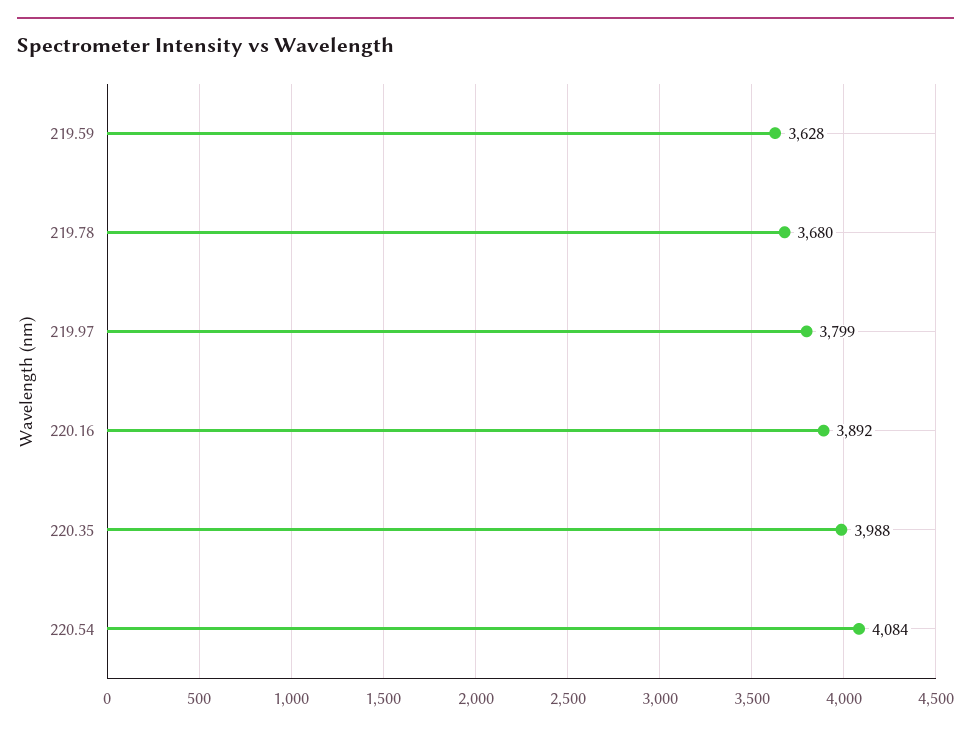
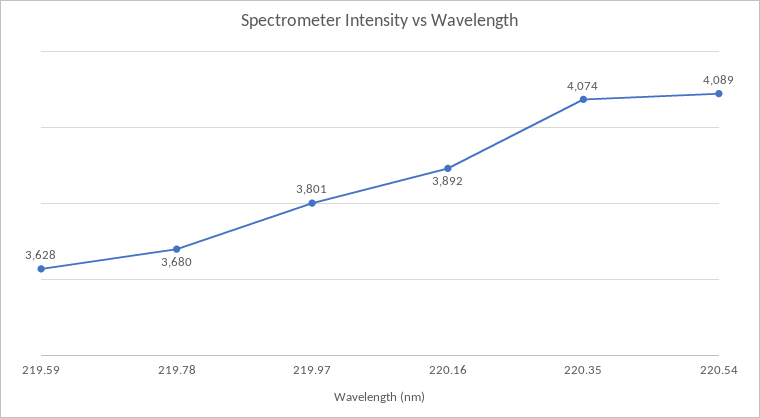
  {
    "219.59": 3628,
    "219.78": 3680,
-   "219.97": 3799,
+   "219.97": 3801,
    "220.16": 3892,
-   "220.35": 3988,
+   "220.35": 4074,
-   "220.54": 4084
+   "220.54": 4089
  }

